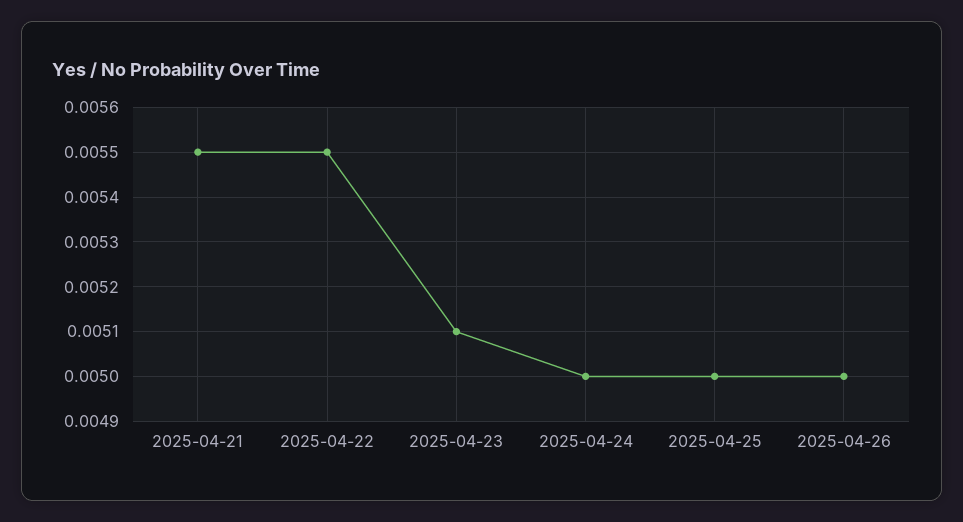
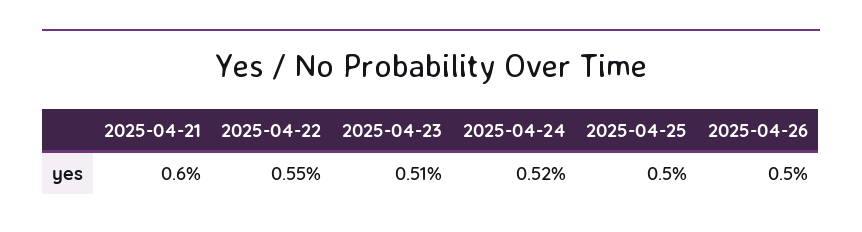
  {
-   "2025-04-21": 0.0055,
+   "2025-04-21": 0.006,
    "2025-04-22": 0.0055,
    "2025-04-23": 0.0051,
-   "2025-04-24": 0.005,
+   "2025-04-24": 0.0052,
    "2025-04-25": 0.005,
    "2025-04-26": 0.005
  }

